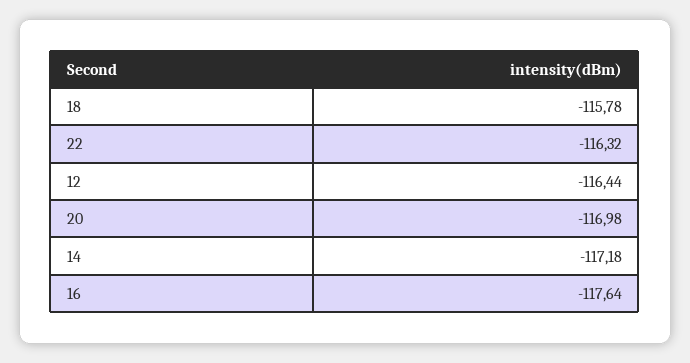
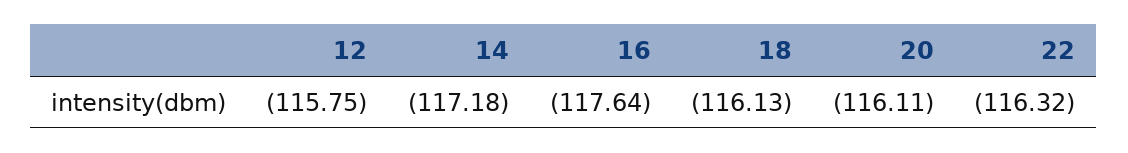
  {
-   "18": -115.78,
+   "18": -116.13,
    "22": -116.32,
-   "12": -116.44,
+   "12": -115.75,
-   "20": -116.98,
+   "20": -116.11,
    "14": -117.18,
    "16": -117.64
  }

